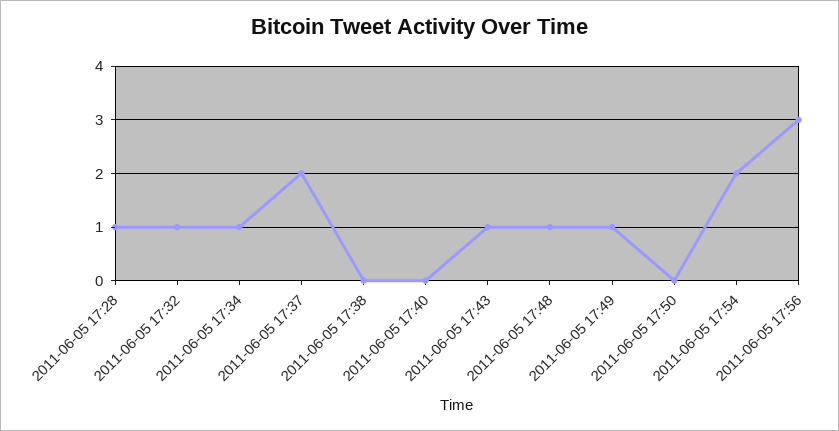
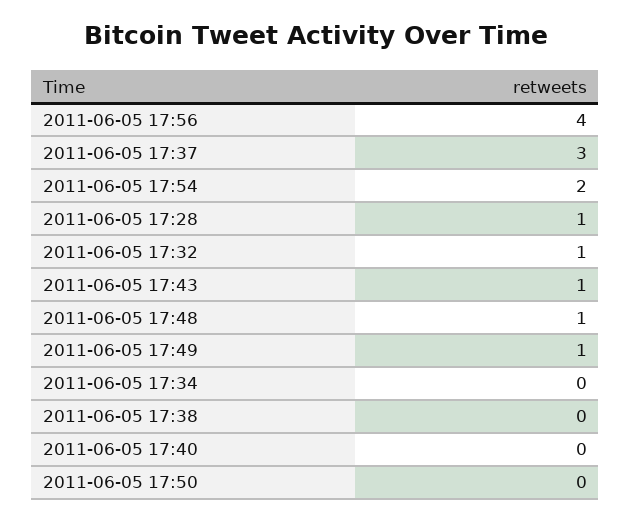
  {
    "2011-06-05 17:28": 1,
    "2011-06-05 17:32": 1,
-   "2011-06-05 17:34": 1,
+   "2011-06-05 17:34": 0,
-   "2011-06-05 17:37": 2,
+   "2011-06-05 17:37": 3,
    "2011-06-05 17:38": 0,
    "2011-06-05 17:40": 0,
    "2011-06-05 17:43": 1,
    "2011-06-05 17:48": 1,
    "2011-06-05 17:49": 1,
    "2011-06-05 17:50": 0,
    "2011-06-05 17:54": 2,
-   "2011-06-05 17:56": 3
+   "2011-06-05 17:56": 4
  }

